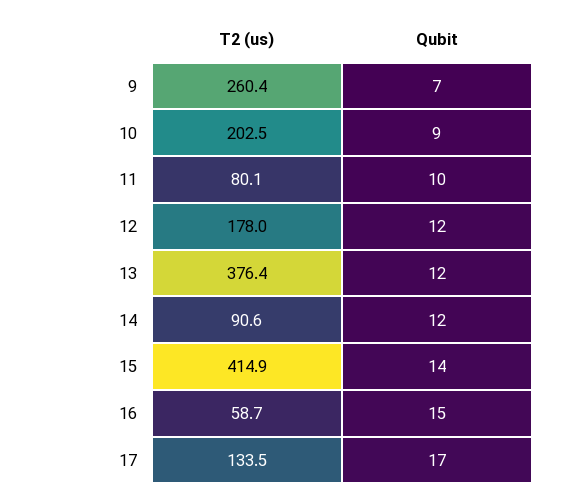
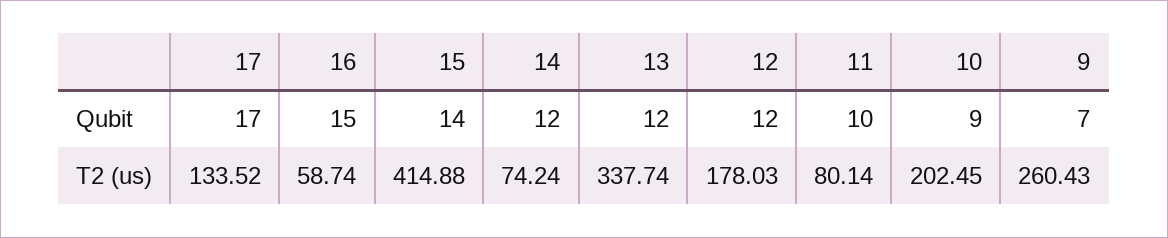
  {
    "T2 (us)": {
      "9": 260.43,
      "10": 202.45,
      "11": 80.14,
      "12": 178.03,
-     "13": 376.4,
+     "13": 337.74,
-     "14": 90.6,
+     "14": 74.24,
      "15": 414.88,
      "16": 58.74,
      "17": 133.52
    },
    "Qubit": {
      "9": 7,
      "10": 9,
      "11": 10,
      "12": 12,
      "13": 12,
      "14": 12,
      "15": 14,
      "16": 15,
      "17": 17
    }
  }

